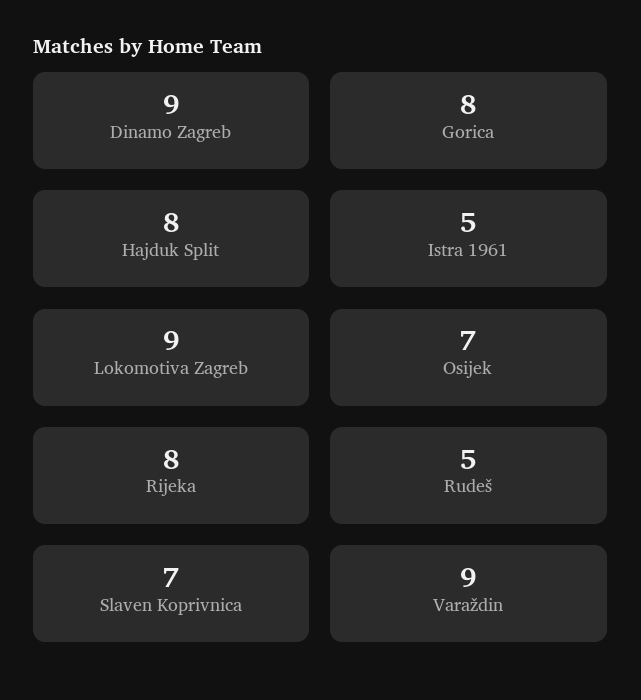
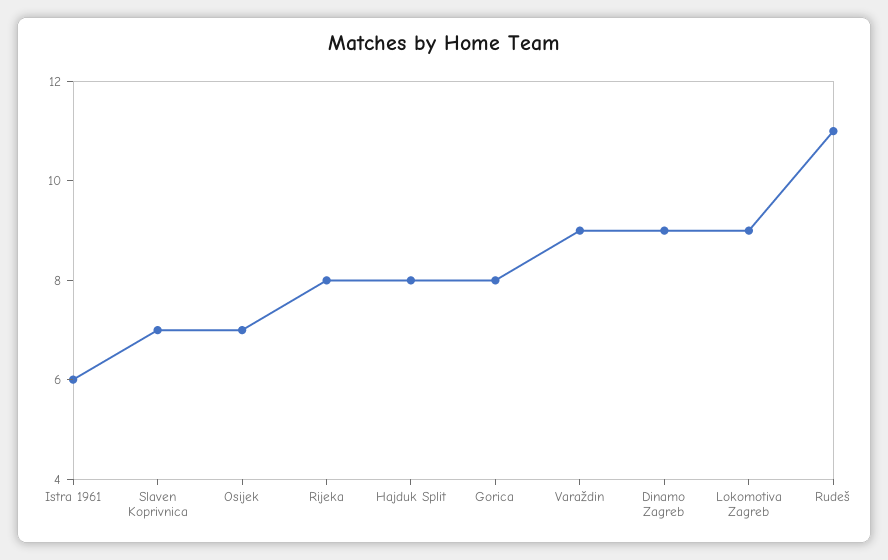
  {
    "Dinamo Zagreb": 9,
    "Gorica": 8,
    "Hajduk Split": 8,
-   "Istra 1961": 5,
+   "Istra 1961": 6,
    "Lokomotiva Zagreb": 9,
    "Osijek": 7,
    "Rijeka": 8,
-   "Rudeš": 5,
+   "Rudeš": 11,
    "Slaven Koprivnica": 7,
    "Varaždin": 9
  }

